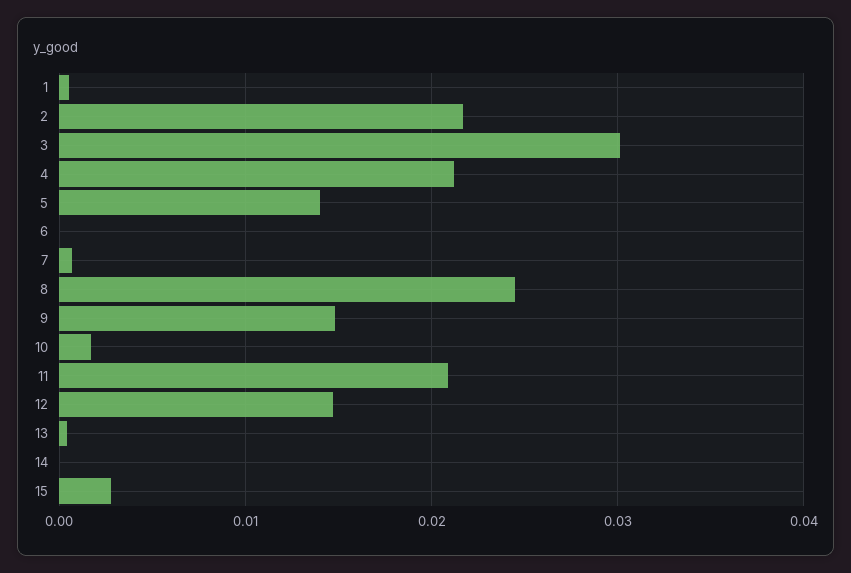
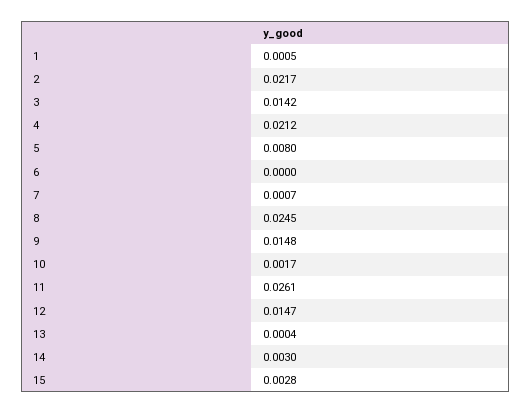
  {
    "1": 0.0005,
    "2": 0.0217,
-   "3": 0.03,
+   "3": 0.0142,
    "4": 0.0212,
-   "5": 0.014,
+   "5": 0.008,
    "6": 0,
    "7": 0.0007,
    "8": 0.0245,
    "9": 0.0148,
    "10": 0.0017,
-   "11": 0.021,
+   "11": 0.0261,
    "12": 0.0147,
    "13": 0.0004,
-   "14": 0,
+   "14": 0.003,
    "15": 0.0028
  }

